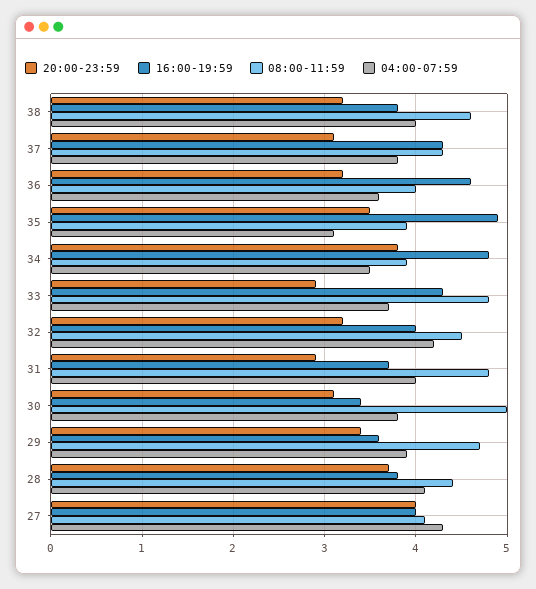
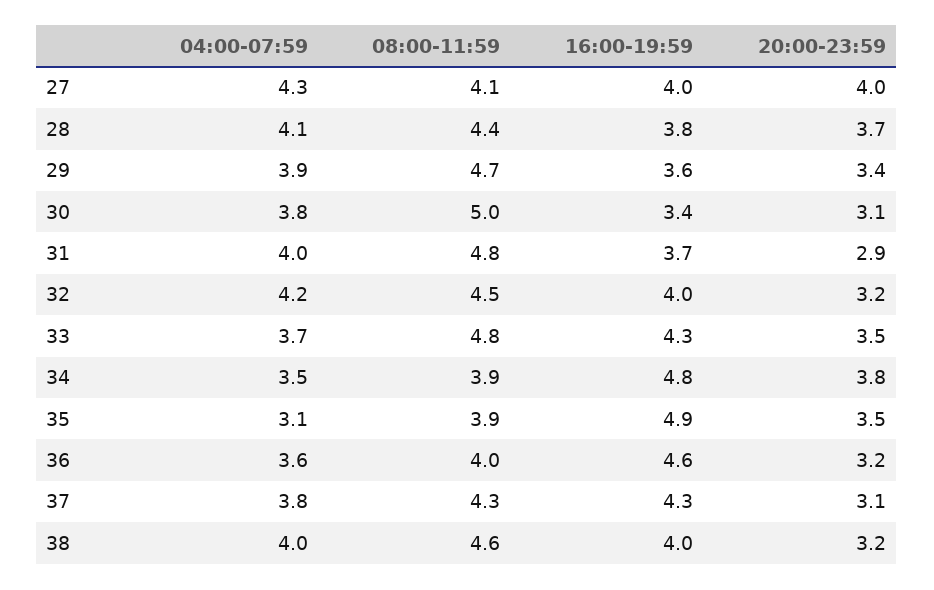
  {
    "20:00-23:59": {
      "38": 3.2,
      "37": 3.1,
      "36": 3.2,
      "35": 3.5,
      "34": 3.8,
-     "33": 2.9,
+     "33": 3.5,
      "32": 3.2,
      "31": 2.9,
      "30": 3.1,
      "29": 3.4,
      "28": 3.7,
      "27": 4
    },
    "16:00-19:59": {
-     "38": 3.8,
+     "38": 4,
      "37": 4.3,
      "36": 4.6,
      "35": 4.9,
      "34": 4.8,
      "33": 4.3,
      "32": 4,
      "31": 3.7,
      "30": 3.4,
      "29": 3.6,
      "28": 3.8,
      "27": 4
    },
    "08:00-11:59": {
      "38": 4.6,
      "37": 4.3,
      "36": 4,
      "35": 3.9,
      "34": 3.9,
      "33": 4.8,
      "32": 4.5,
      "31": 4.8,
      "30": 5,
      "29": 4.7,
      "28": 4.4,
      "27": 4.1
    },
    "04:00-07:59": {
      "38": 4,
      "37": 3.8,
      "36": 3.6,
      "35": 3.1,
      "34": 3.5,
      "33": 3.7,
      "32": 4.2,
      "31": 4,
      "30": 3.8,
      "29": 3.9,
      "28": 4.1,
      "27": 4.3
    }
  }

